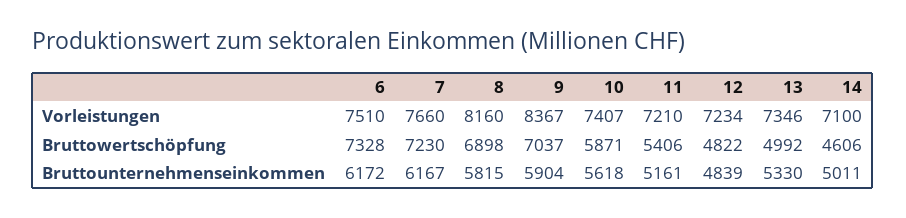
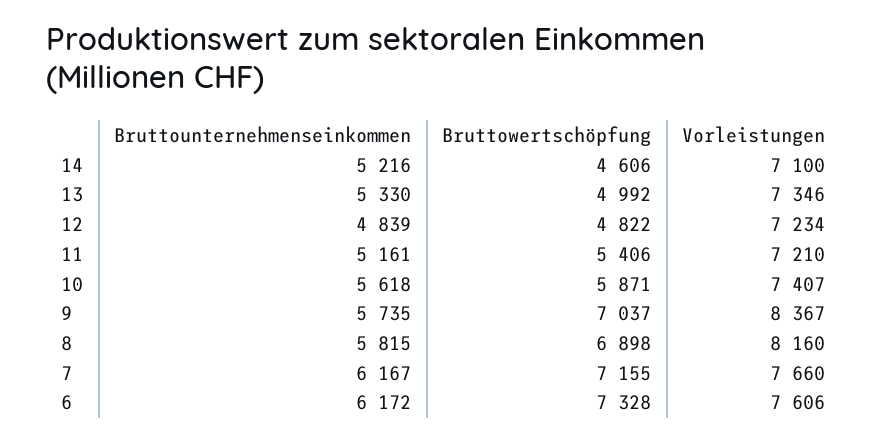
  {
    "6": {
-     "Vorleistungen": 7510,
+     "Vorleistungen": 7606,
      "Bruttowertschöpfung": 7328,
      "Bruttounternehmenseinkommen": 6172
    },
    "7": {
      "Vorleistungen": 7660,
-     "Bruttowertschöpfung": 7230,
+     "Bruttowertschöpfung": 7155,
      "Bruttounternehmenseinkommen": 6167
    },
    "8": {
      "Vorleistungen": 8160,
      "Bruttowertschöpfung": 6898,
      "Bruttounternehmenseinkommen": 5815
    },
    "9": {
      "Vorleistungen": 8367,
      "Bruttowertschöpfung": 7037,
-     "Bruttounternehmenseinkommen": 5904
+     "Bruttounternehmenseinkommen": 5735
    },
    "10": {
      "Vorleistungen": 7407,
      "Bruttowertschöpfung": 5871,
      "Bruttounternehmenseinkommen": 5618
    },
    "11": {
      "Vorleistungen": 7210,
      "Bruttowertschöpfung": 5406,
      "Bruttounternehmenseinkommen": 5161
    },
    "12": {
      "Vorleistungen": 7234,
      "Bruttowertschöpfung": 4822,
      "Bruttounternehmenseinkommen": 4839
    },
    "13": {
      "Vorleistungen": 7346,
      "Bruttowertschöpfung": 4992,
      "Bruttounternehmenseinkommen": 5330
    },
    "14": {
      "Vorleistungen": 7100,
      "Bruttowertschöpfung": 4606,
-     "Bruttounternehmenseinkommen": 5011
+     "Bruttounternehmenseinkommen": 5216
    }
  }

